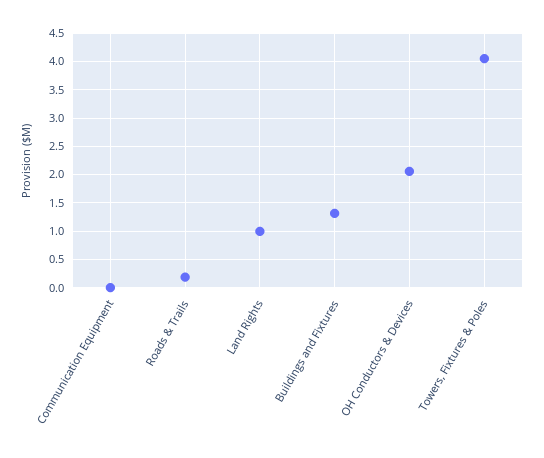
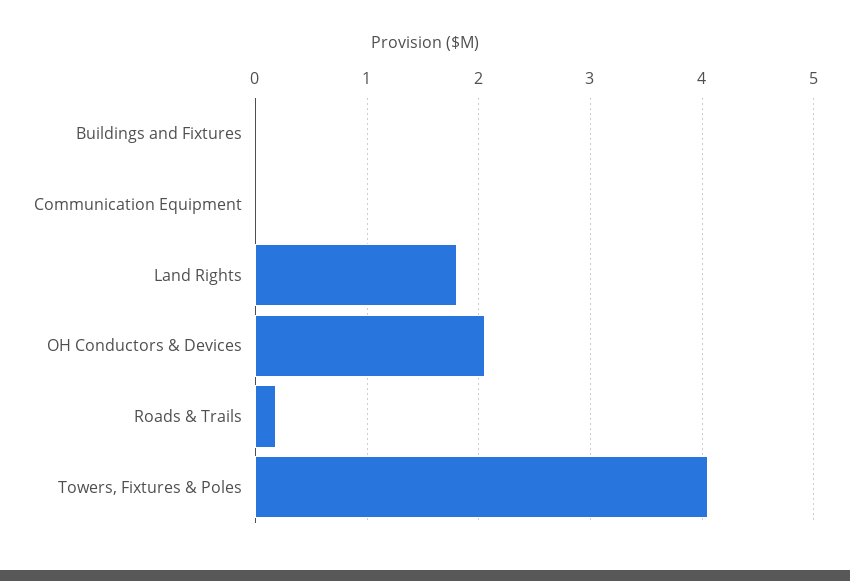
  {
    "Communication Equipment": 0,
    "Roads & Trails": 0.2,
-   "Land Rights": 1,
+   "Land Rights": 1.8,
-   "Buildings and Fixtures": 1.25,
+   "Buildings and Fixtures": 0,
    "OH Conductors & Devices": 2.1,
    "Towers, Fixtures & Poles": 4.1
  }

